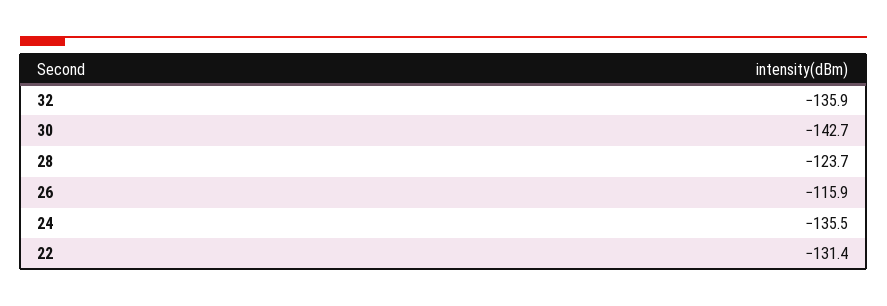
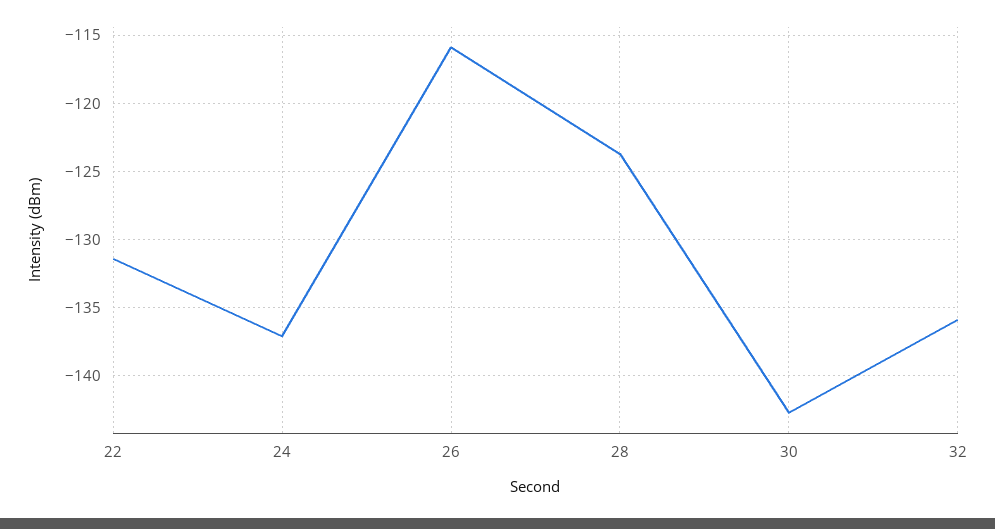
  {
    "32": -135.9,
    "30": -142.7,
    "28": -123.7,
    "26": -115.9,
-   "24": -135.5,
+   "24": -137,
    "22": -131.4
  }

